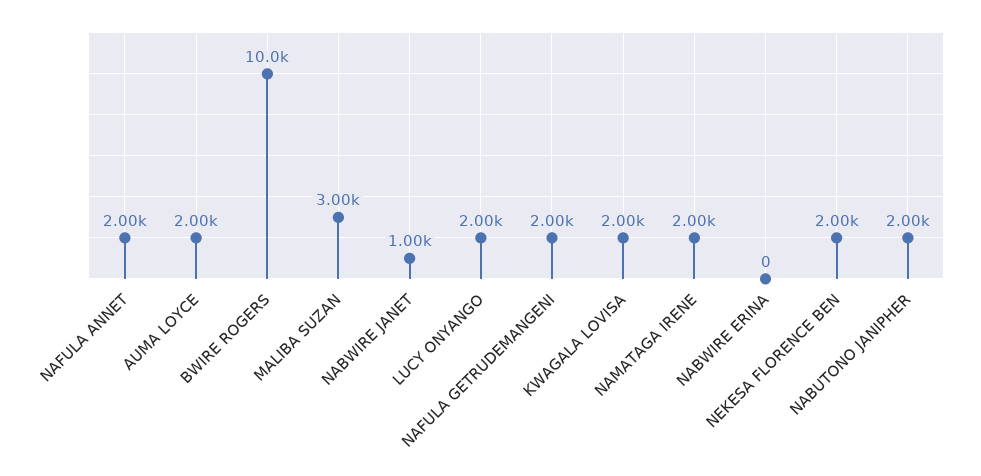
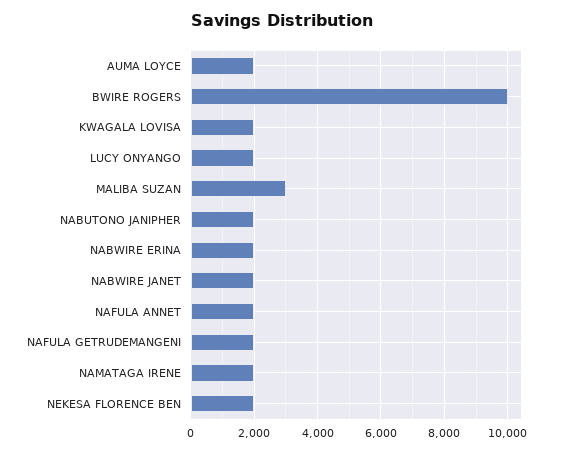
  {
    "NAFULA ANNET": 2000,
    "AUMA LOYCE": 2000,
    "BWIRE ROGERS": 10000,
    "MALIBA SUZAN": 3000,
-   "NABWIRE JANET": 1000,
+   "NABWIRE JANET": 2000,
    "LUCY ONYANGO": 2000,
    "NAFULA GETRUDEMANGENI": 2000,
    "KWAGALA LOVISA": 2000,
    "NAMATAGA IRENE": 2000,
-   "NABWIRE ERINA": 0,
+   "NABWIRE ERINA": 2000,
    "NEKESA FLORENCE BEN": 2000,
    "NABUTONO JANIPHER": 2000
  }

